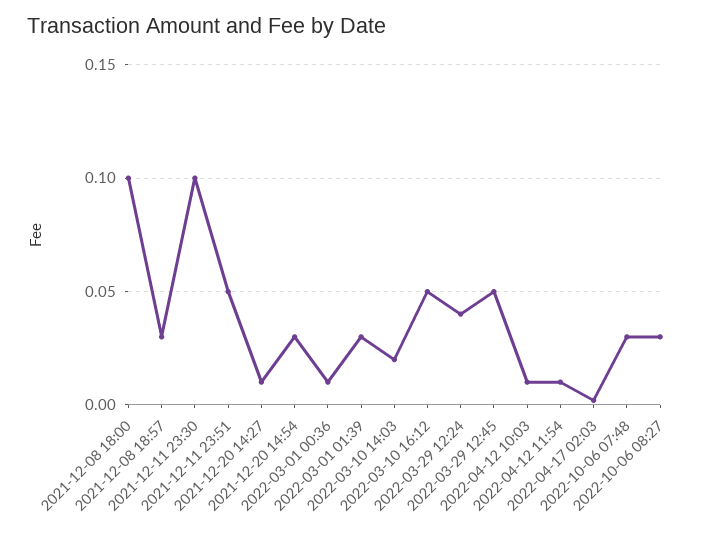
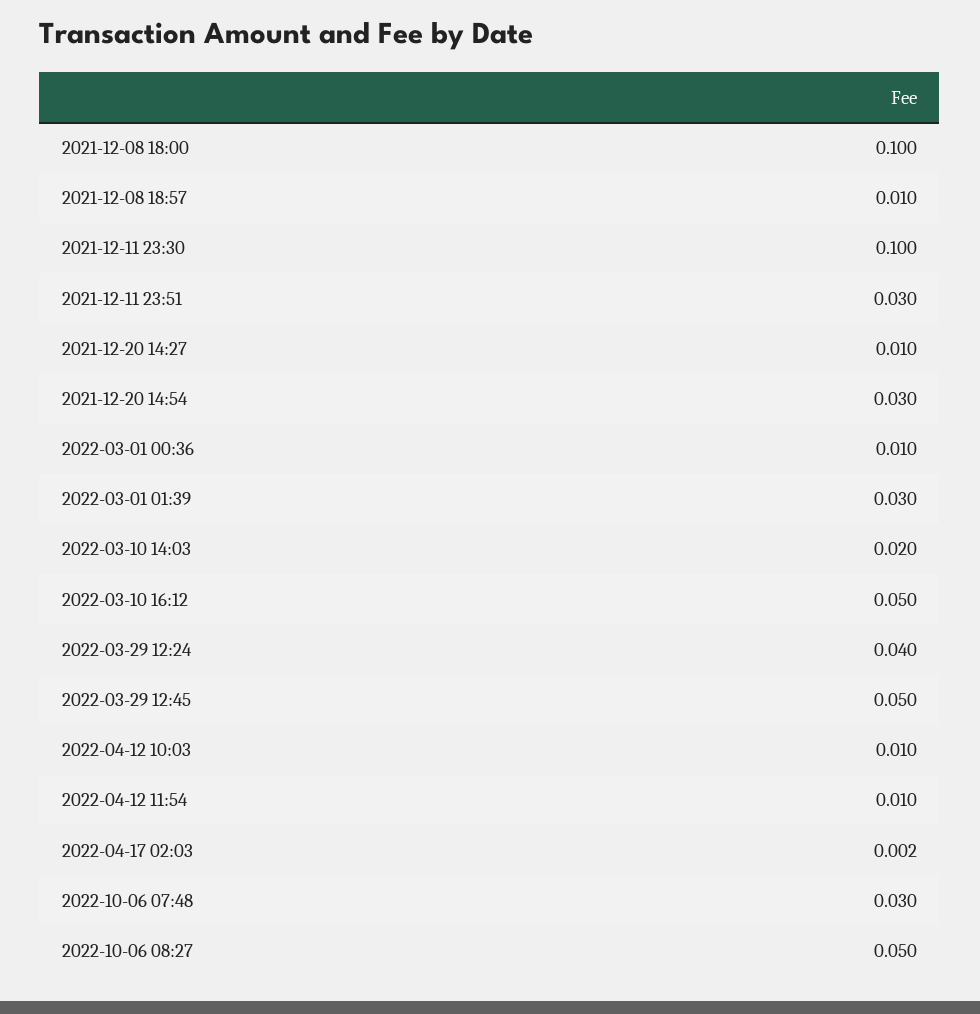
  {
    "2021-12-08 18:00": 0.1,
-   "2021-12-08 18:57": 0.03,
+   "2021-12-08 18:57": 0.01,
    "2021-12-11 23:30": 0.1,
-   "2021-12-11 23:51": 0.05,
+   "2021-12-11 23:51": 0.03,
    "2021-12-20 14:27": 0.01,
    "2021-12-20 14:54": 0.03,
    "2022-03-01 00:36": 0.01,
    "2022-03-01 01:39": 0.03,
    "2022-03-10 14:03": 0.02,
    "2022-03-10 16:12": 0.05,
    "2022-03-29 12:24": 0.04,
    "2022-03-29 12:45": 0.05,
    "2022-04-12 10:03": 0.01,
    "2022-04-12 11:54": 0.01,
    "2022-04-17 02:03": 0.002,
    "2022-10-06 07:48": 0.03,
-   "2022-10-06 08:27": 0.03
+   "2022-10-06 08:27": 0.05
  }

